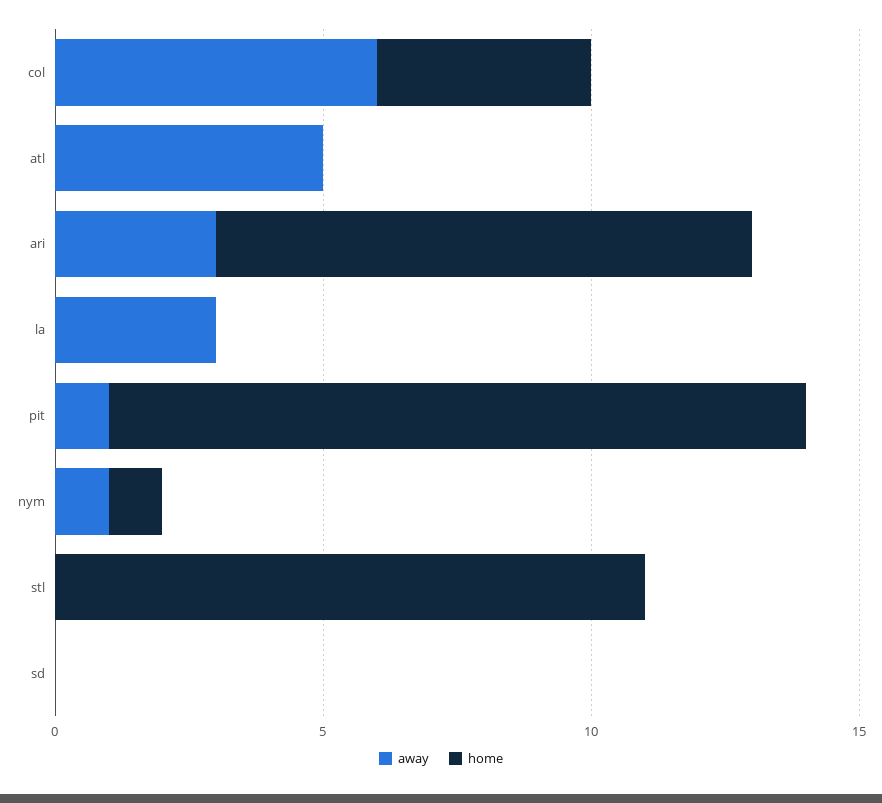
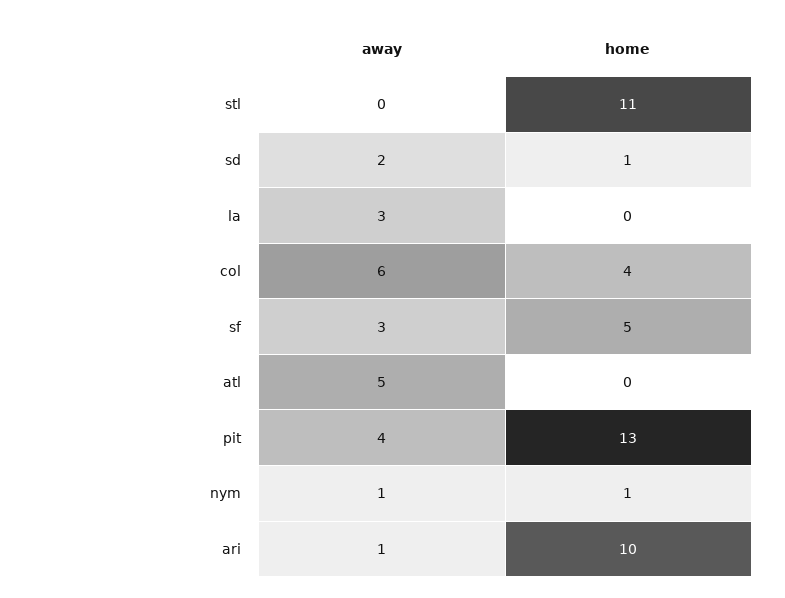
  {
    "away": {
      "col": 6,
      "atl": 5,
-     "ari": 3,
+     "ari": 1,
      "la": 3,
-     "pit": 1,
+     "pit": 4,
      "nym": 1,
      "stl": 0,
-     "sd": 0
+     "sd": 2,
+     "sf": 3
    },
    "home": {
      "col": 4,
      "atl": 0,
      "ari": 10,
      "la": 0,
      "pit": 13,
      "nym": 1,
      "stl": 11,
-     "sd": 0
+     "sd": 1,
+     "sf": 5
    }
  }

